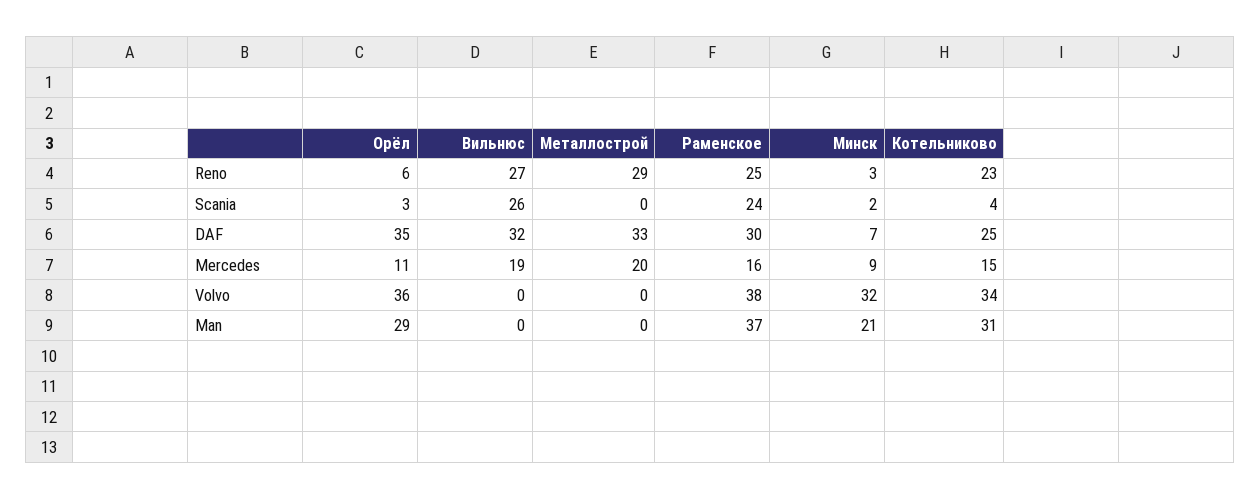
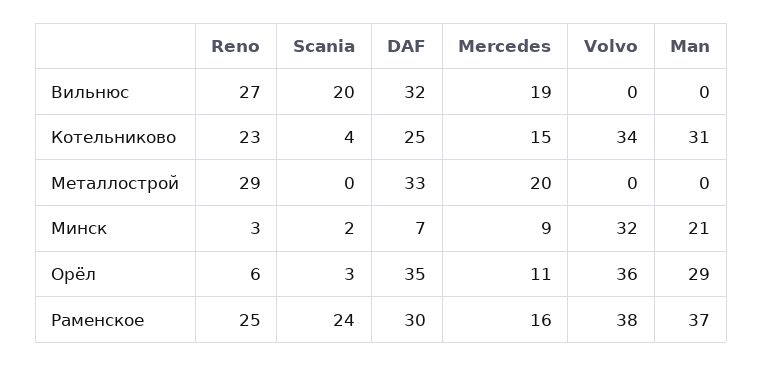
  {
    "Орёл": {
      "Reno": 6,
      "Scania": 3,
      "DAF": 35,
      "Mercedes": 11,
      "Volvo": 36,
      "Man": 29
    },
    "Вильнюс": {
      "Reno": 27,
-     "Scania": 26,
+     "Scania": 20,
      "DAF": 32,
      "Mercedes": 19,
      "Volvo": 0,
      "Man": 0
    },
    "Металлострой": {
      "Reno": 29,
      "Scania": 0,
      "DAF": 33,
      "Mercedes": 20,
      "Volvo": 0,
      "Man": 0
    },
    "Раменское": {
      "Reno": 25,
      "Scania": 24,
      "DAF": 30,
      "Mercedes": 16,
      "Volvo": 38,
      "Man": 37
    },
    "Минск": {
      "Reno": 3,
      "Scania": 2,
      "DAF": 7,
      "Mercedes": 9,
      "Volvo": 32,
      "Man": 21
    },
    "Котельниково": {
      "Reno": 23,
      "Scania": 4,
      "DAF": 25,
      "Mercedes": 15,
      "Volvo": 34,
      "Man": 31
    }
  }

